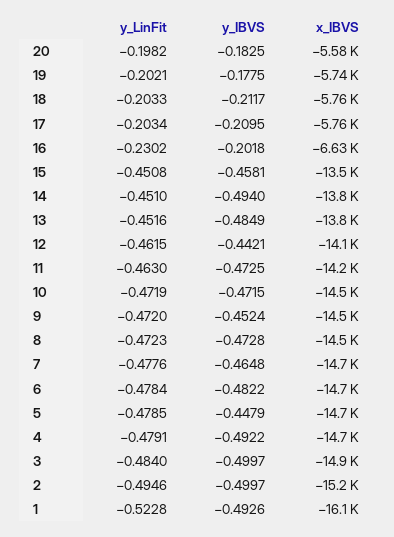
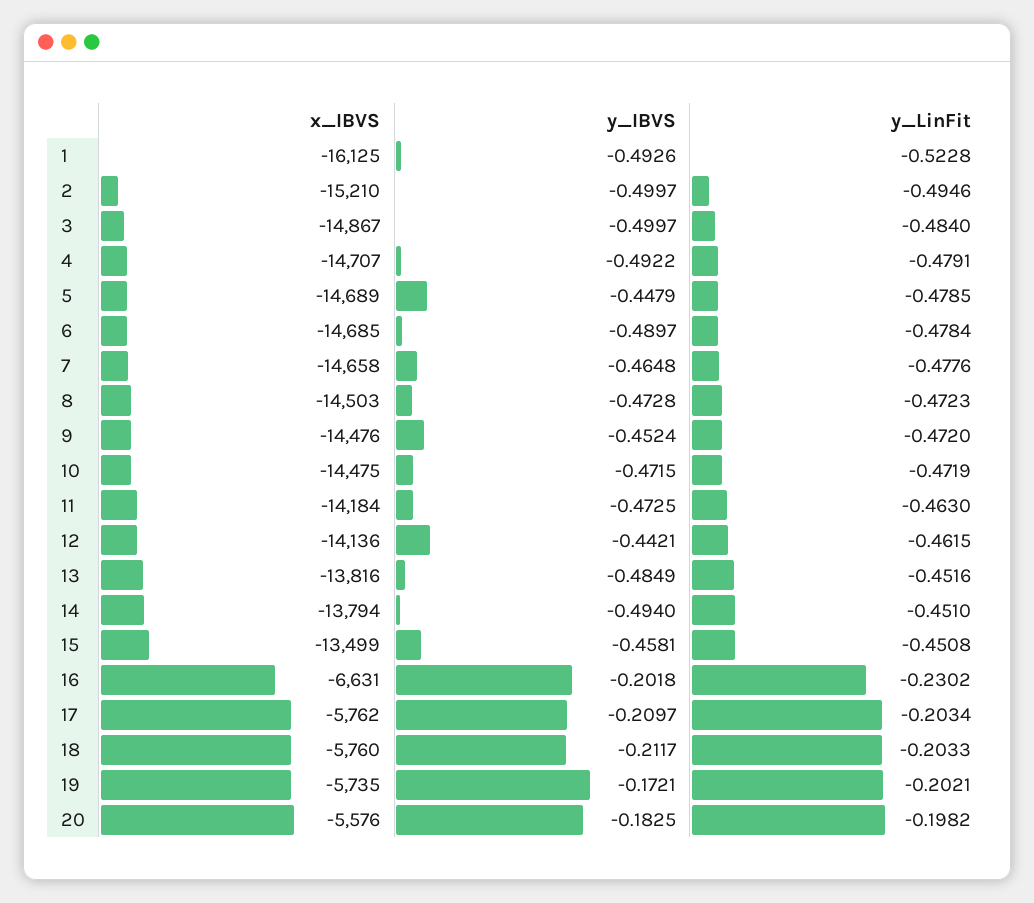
  {
    "y_LinFit": {
      "20": -0.1982,
      "19": -0.2021,
      "18": -0.2033,
      "17": -0.2034,
      "16": -0.2302,
      "15": -0.4508,
      "14": -0.451,
      "13": -0.4516,
      "12": -0.4615,
      "11": -0.463,
      "10": -0.4719,
      "9": -0.472,
      "8": -0.4723,
      "7": -0.4776,
      "6": -0.4784,
      "5": -0.4785,
      "4": -0.4791,
      "3": -0.484,
      "2": -0.4946,
      "1": -0.5228
    },
    "y_IBVS": {
      "20": -0.1825,
-     "19": -0.1775,
+     "19": -0.1721,
      "18": -0.2117,
-     "17": -0.2095,
+     "17": -0.2097,
      "16": -0.2018,
      "15": -0.4581,
      "14": -0.494,
      "13": -0.4849,
      "12": -0.4421,
      "11": -0.4725,
      "10": -0.4715,
      "9": -0.4524,
      "8": -0.4728,
      "7": -0.4648,
-     "6": -0.4822,
+     "6": -0.4897,
      "5": -0.4479,
      "4": -0.4922,
      "3": -0.4997,
      "2": -0.4997,
      "1": -0.4926
    },
    "x_IBVS": {
      "20": -5576,
      "19": -5735,
      "18": -5760,
      "17": -5762,
      "16": -6631,
      "15": -13499,
      "14": -13794,
      "13": -13816,
      "12": -14136,
      "11": -14184,
      "10": -14475,
      "9": -14476,
      "8": -14503,
      "7": -14658,
      "6": -14685,
      "5": -14689,
      "4": -14707,
      "3": -14867,
      "2": -15210,
      "1": -16125
    }
  }

